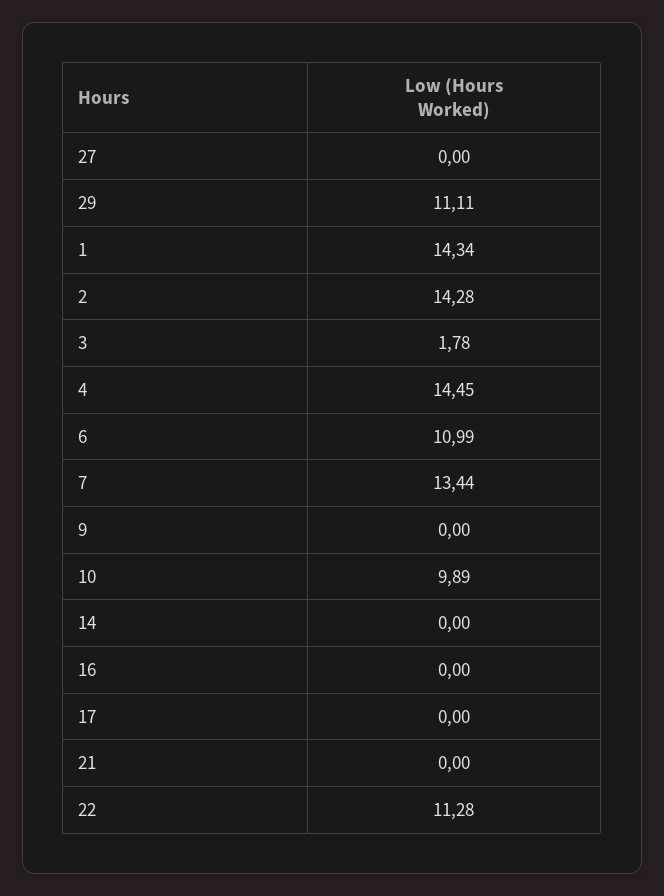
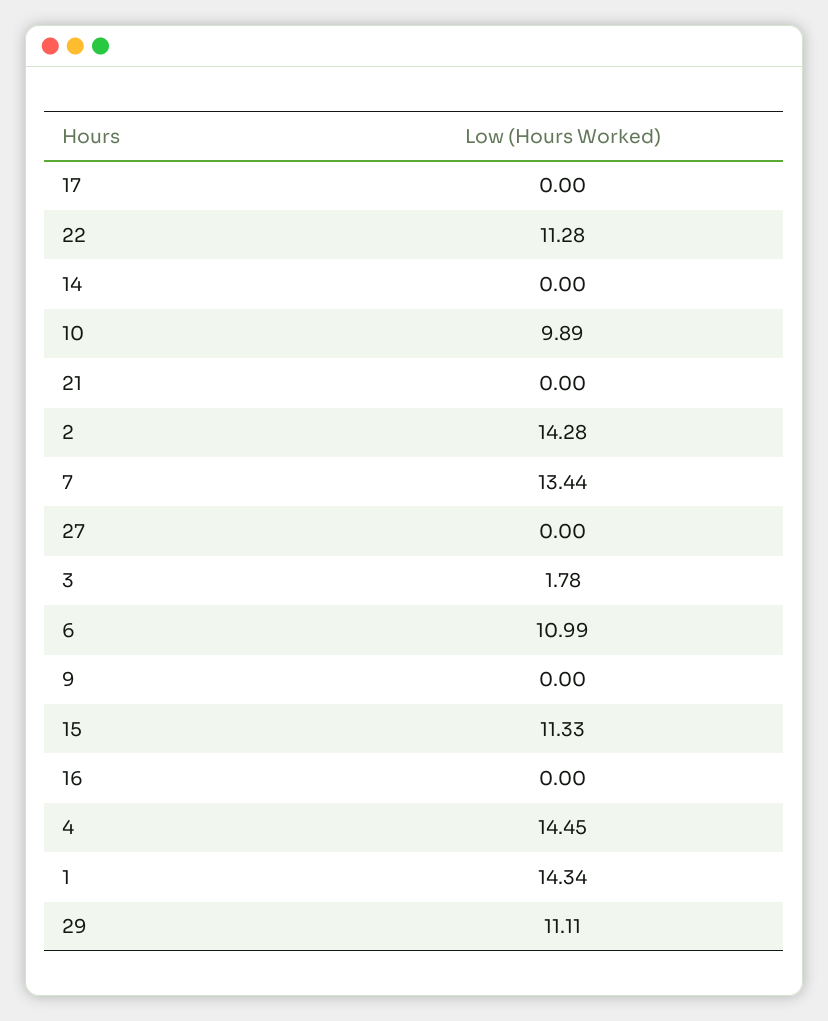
  {
    "27": 0,
    "29": 11.11,
    "1": 14.34,
    "2": 14.28,
    "3": 1.78,
    "4": 14.45,
    "6": 10.99,
    "7": 13.44,
    "9": 0,
    "10": 9.89,
    "14": 0,
    "16": 0,
    "17": 0,
    "21": 0,
-   "22": 11.28
+   "22": 11.28,
+   "15": 11.33
  }

